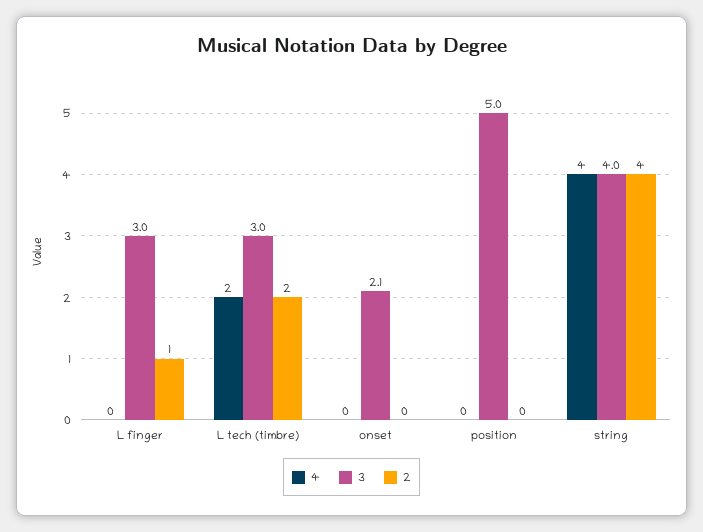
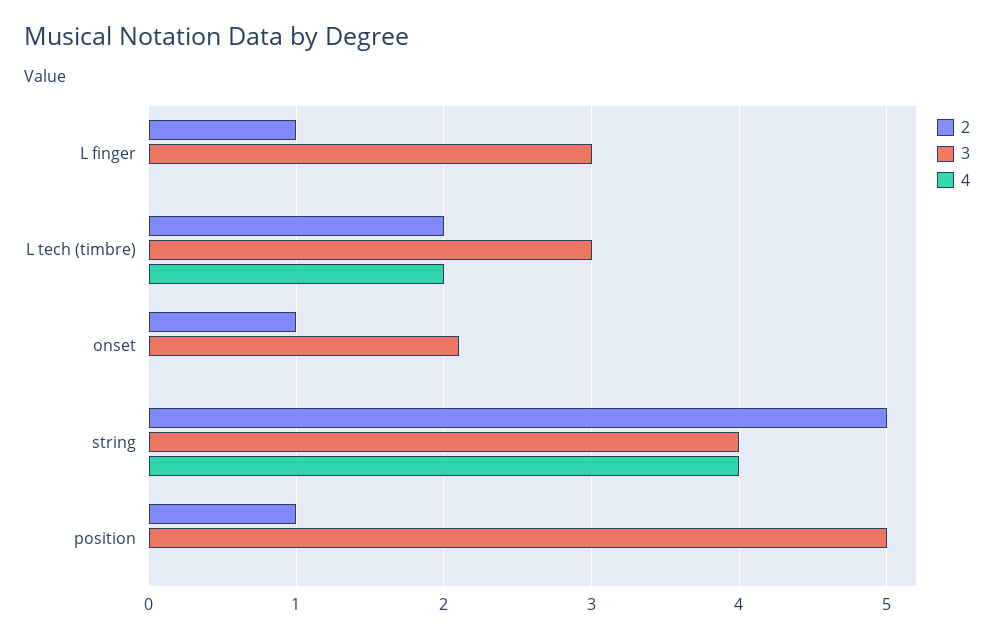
  {
    "4": {
      "L finger": 0,
      "L tech (timbre)": 2,
      "onset": 0,
      "position": 0,
      "string": 4
    },
    "3": {
      "L finger": 3,
      "L tech (timbre)": 3,
      "onset": 2.1,
      "position": 5,
      "string": 4
    },
    "2": {
      "L finger": 1,
      "L tech (timbre)": 2,
-     "onset": 0,
+     "onset": 1,
-     "position": 0,
+     "position": 1,
-     "string": 4
+     "string": 5
    }
  }

